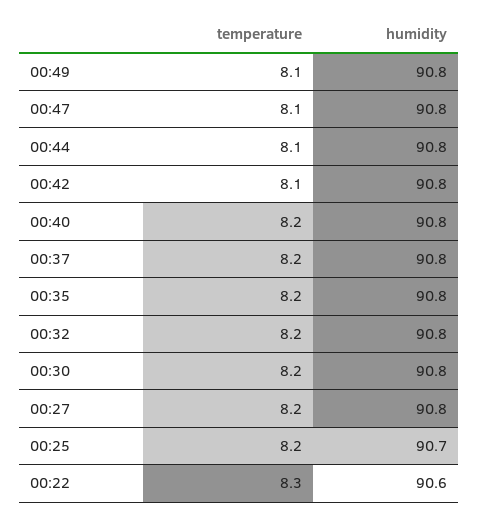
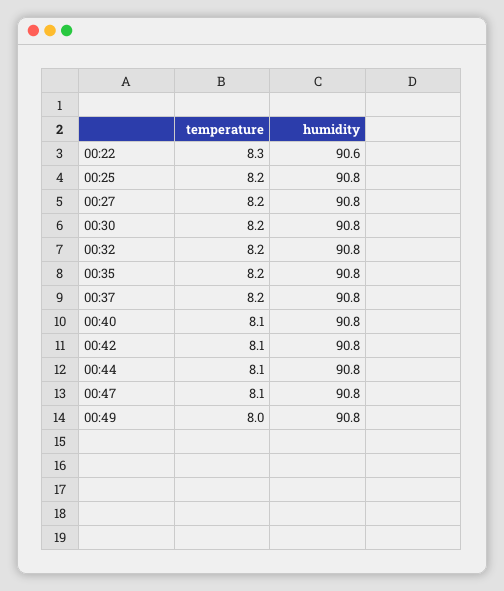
  {
    "temperature": {
-     "00:49": 8.1,
+     "00:49": 8,
      "00:47": 8.1,
      "00:44": 8.1,
      "00:42": 8.1,
-     "00:40": 8.2,
+     "00:40": 8.1,
      "00:37": 8.2,
      "00:35": 8.2,
      "00:32": 8.2,
      "00:30": 8.2,
      "00:27": 8.2,
      "00:25": 8.2,
      "00:22": 8.3
    },
    "humidity": {
      "00:49": 90.8,
      "00:47": 90.8,
      "00:44": 90.8,
      "00:42": 90.8,
      "00:40": 90.8,
      "00:37": 90.8,
      "00:35": 90.8,
      "00:32": 90.8,
      "00:30": 90.8,
      "00:27": 90.8,
-     "00:25": 90.7,
+     "00:25": 90.8,
      "00:22": 90.6
    }
  }

